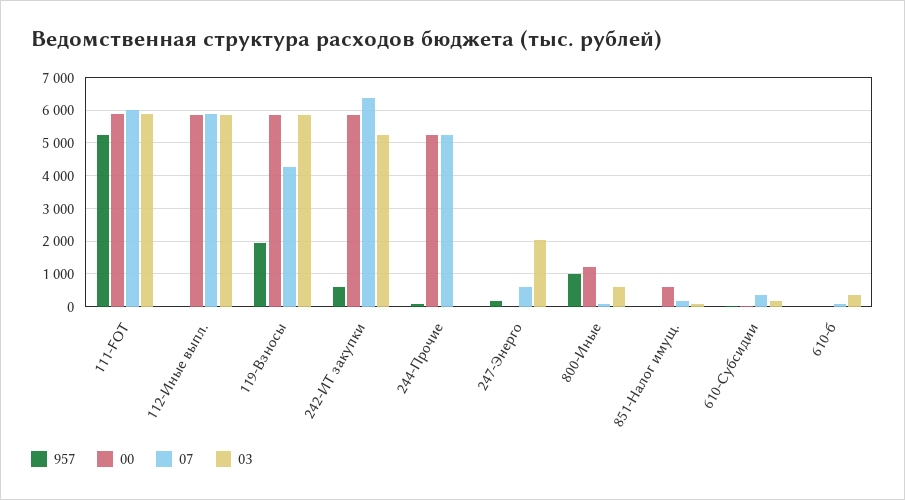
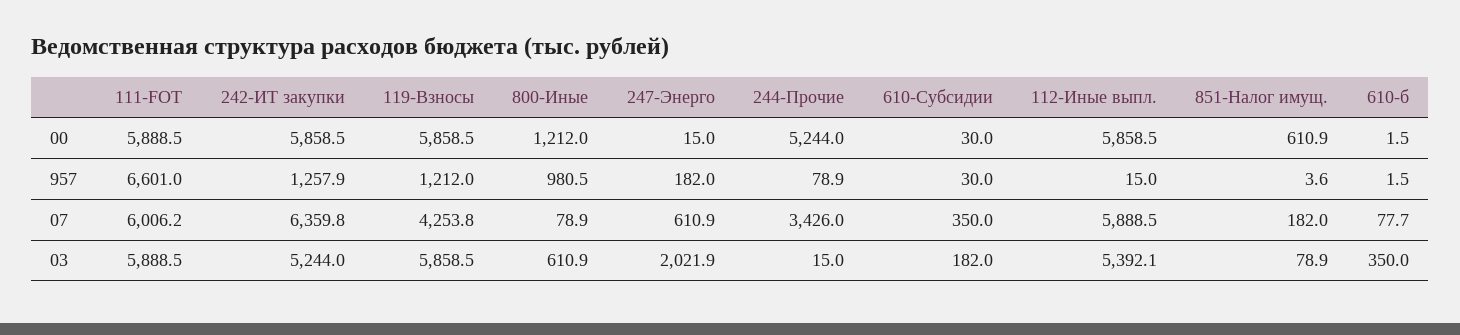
  {
    "957": {
-     "111-FОТ": 5200,
+     "111-FОТ": 6601,
      "112-Иные выпл.": 15,
-     "119-Взносы": 2000,
+     "119-Взносы": 1212,
-     "242-ИТ закупки": 600,
+     "242-ИТ закупки": 1257.9,
      "244-Прочие": 78.9,
      "247-Энерго": 182,
      "800-Иные": 980.5,
      "851-Налог имущ.": 3.6,
      "610-Субсидии": 30,
      "610-б": 1.5
    },
    "00": {
      "111-FОТ": 5888.5,
      "112-Иные выпл.": 5858.5,
      "119-Взносы": 5858.5,
      "242-ИТ закупки": 5858.5,
      "244-Прочие": 5244,
      "247-Энерго": 15,
      "800-Иные": 1212,
      "851-Налог имущ.": 610.9,
      "610-Субсидии": 30,
      "610-б": 1.5
    },
    "07": {
      "111-FОТ": 6006.2,
      "112-Иные выпл.": 5888.5,
      "119-Взносы": 4253.8,
      "242-ИТ закупки": 6359.8,
-     "244-Прочие": 5200,
+     "244-Прочие": 3426,
      "247-Энерго": 610.9,
      "800-Иные": 78.9,
      "851-Налог имущ.": 182,
      "610-Субсидии": 350,
      "610-б": 77.7
    },
    "03": {
      "111-FОТ": 5888.5,
-     "112-Иные выпл.": 5800,
+     "112-Иные выпл.": 5392.1,
      "119-Взносы": 5858.5,
      "242-ИТ закупки": 5244,
      "244-Прочие": 15,
      "247-Энерго": 2021.9,
      "800-Иные": 610.9,
      "851-Налог имущ.": 78.9,
      "610-Субсидии": 182,
      "610-б": 350
    }
  }

